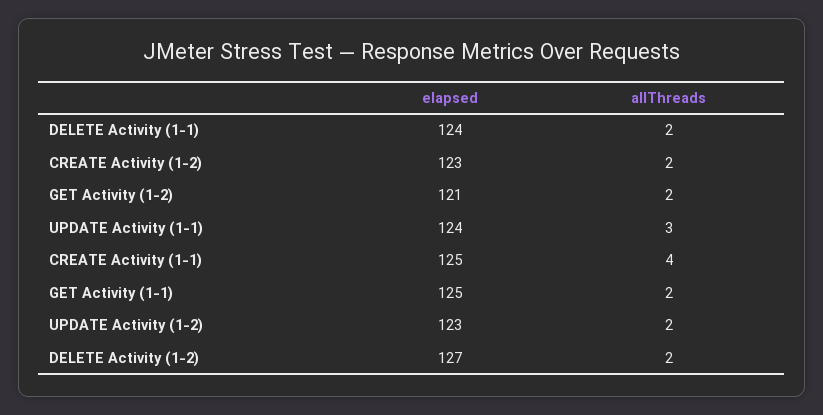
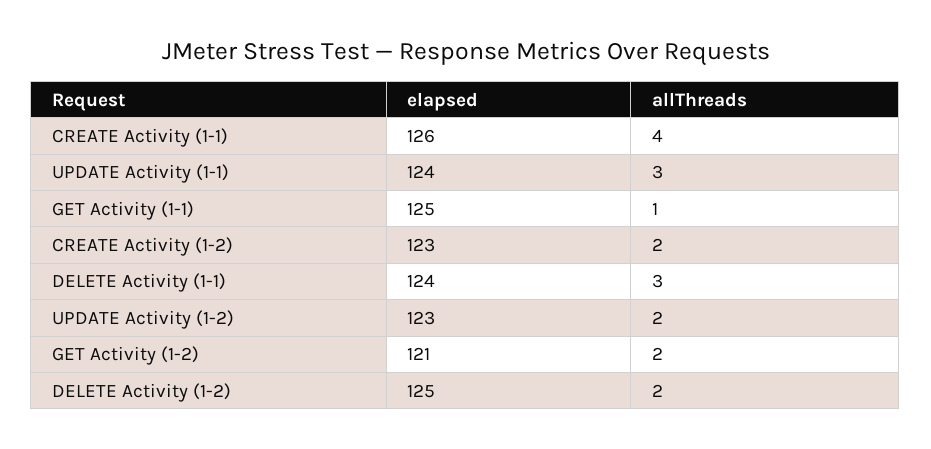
  {
    "elapsed": {
      "DELETE Activity (1-1)": 124,
      "CREATE Activity (1-2)": 123,
      "GET Activity (1-2)": 121,
      "UPDATE Activity (1-1)": 124,
-     "CREATE Activity (1-1)": 125,
+     "CREATE Activity (1-1)": 126,
      "GET Activity (1-1)": 125,
      "UPDATE Activity (1-2)": 123,
-     "DELETE Activity (1-2)": 127
+     "DELETE Activity (1-2)": 125
    },
    "allThreads": {
-     "DELETE Activity (1-1)": 2,
+     "DELETE Activity (1-1)": 3,
      "CREATE Activity (1-2)": 2,
      "GET Activity (1-2)": 2,
      "UPDATE Activity (1-1)": 3,
      "CREATE Activity (1-1)": 4,
-     "GET Activity (1-1)": 2,
+     "GET Activity (1-1)": 1,
      "UPDATE Activity (1-2)": 2,
      "DELETE Activity (1-2)": 2
    }
  }

